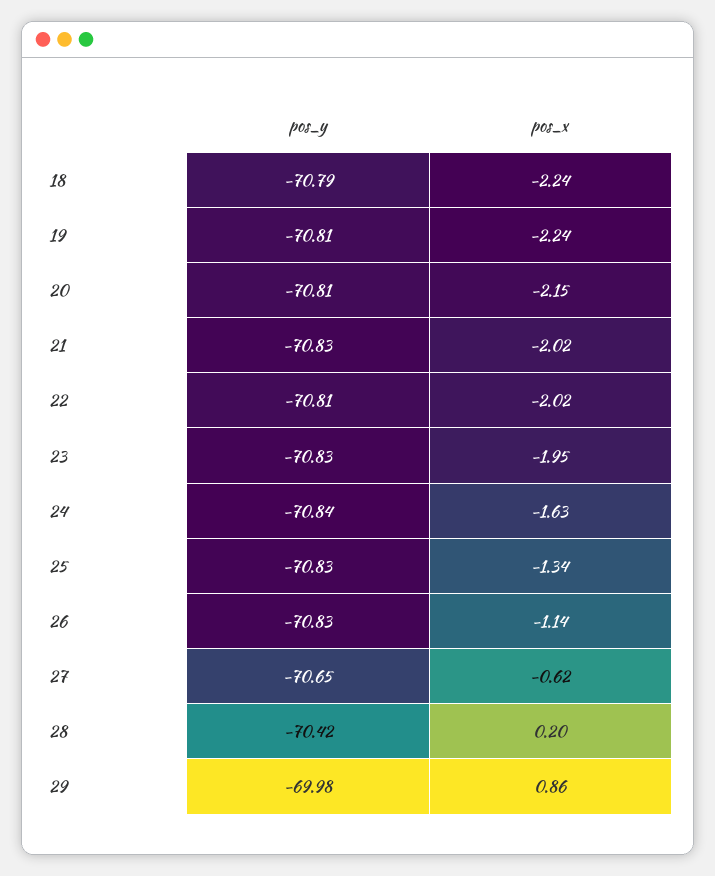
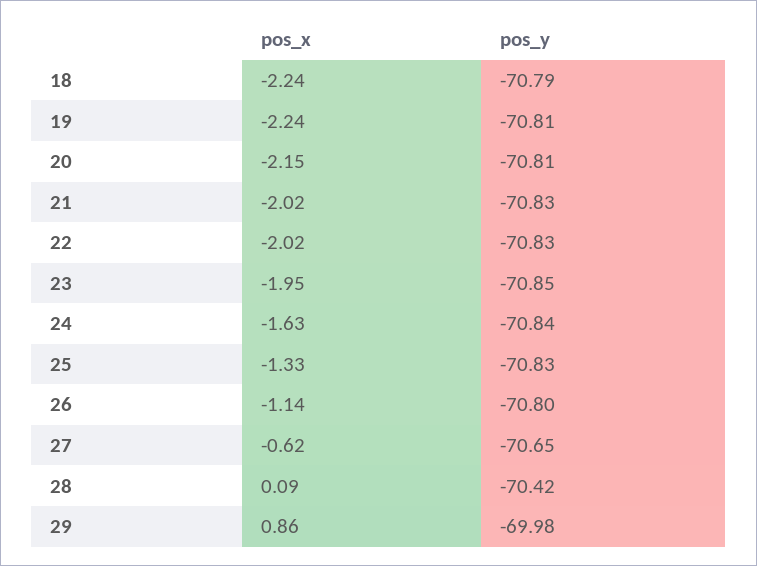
  {
    "pos_y": {
      "18": -70.79,
      "19": -70.81,
      "20": -70.81,
      "21": -70.83,
-     "22": -70.81,
+     "22": -70.83,
-     "23": -70.83,
+     "23": -70.85,
      "24": -70.84,
      "25": -70.83,
-     "26": -70.83,
+     "26": -70.8,
      "27": -70.65,
      "28": -70.42,
      "29": -69.98
    },
    "pos_x": {
      "18": -2.24,
      "19": -2.24,
      "20": -2.15,
      "21": -2.02,
      "22": -2.02,
      "23": -1.95,
      "24": -1.63,
-     "25": -1.34,
+     "25": -1.33,
      "26": -1.14,
      "27": -0.62,
-     "28": 0.2,
+     "28": 0.09,
      "29": 0.86
    }
  }

